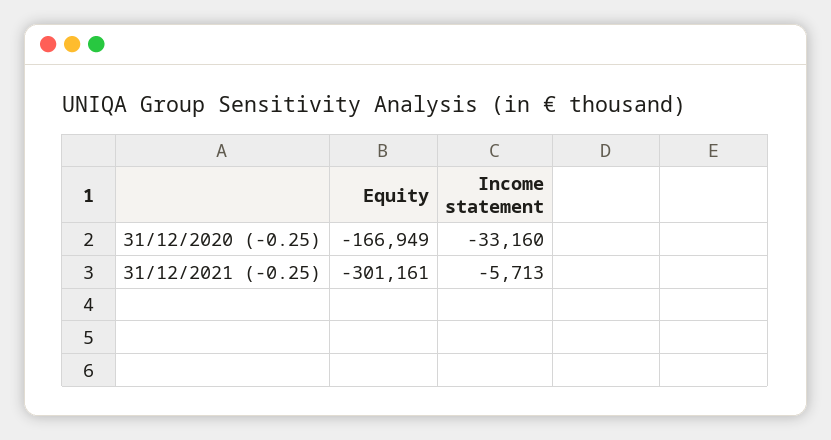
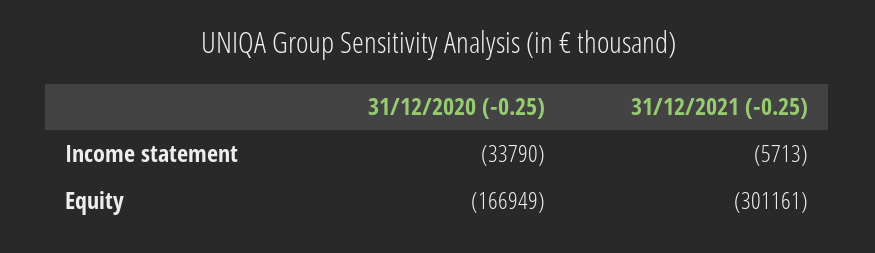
  {
    "Equity": {
      "31/12/2020 (-0.25)": -166949,
      "31/12/2021 (-0.25)": -301161
    },
    "Income statement": {
-     "31/12/2020 (-0.25)": -33160,
+     "31/12/2020 (-0.25)": -33790,
      "31/12/2021 (-0.25)": -5713
    }
  }

